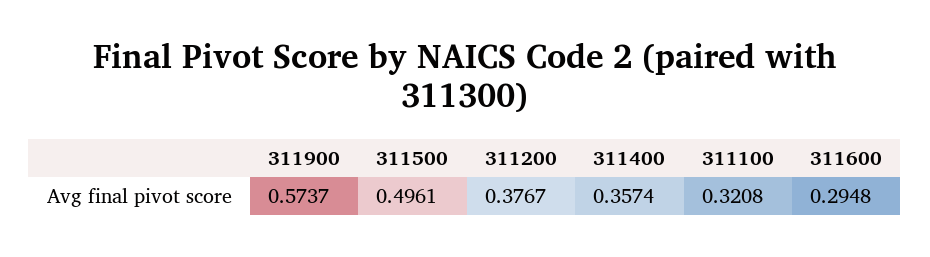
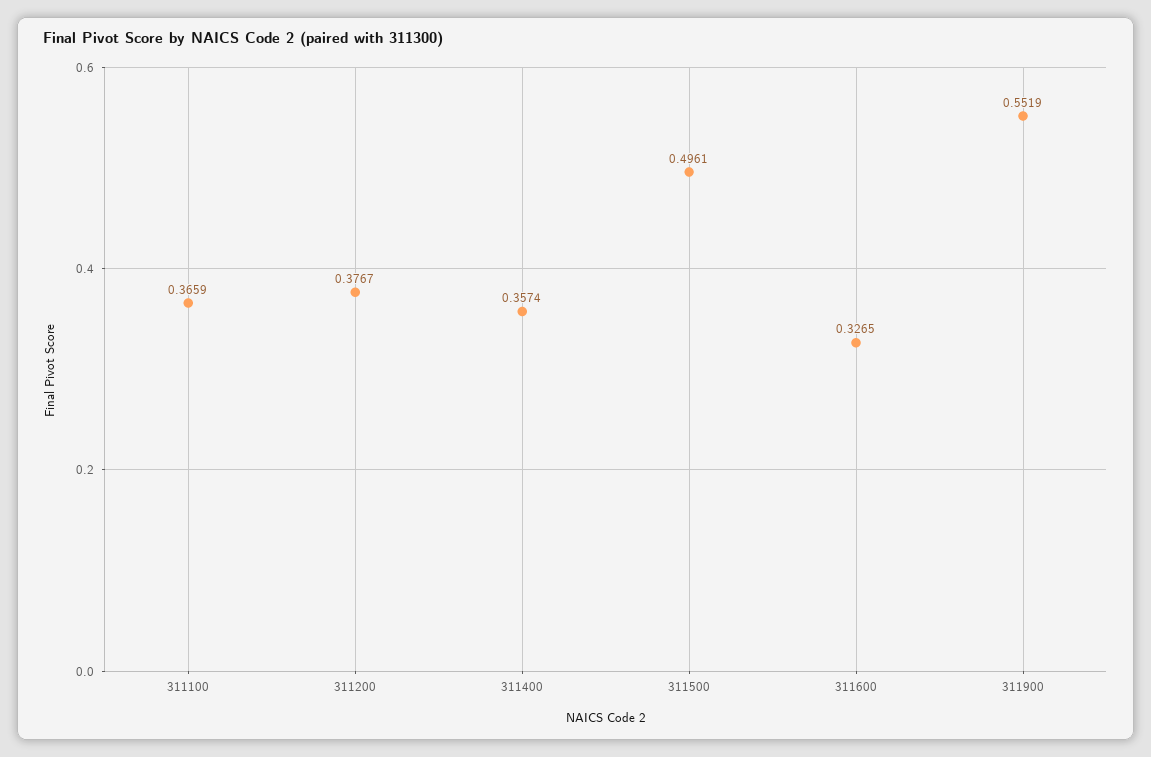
  {
-   "311900": 0.5737,
+   "311900": 0.5519,
    "311500": 0.4961,
    "311200": 0.3767,
    "311400": 0.3574,
-   "311100": 0.3208,
+   "311100": 0.3659,
-   "311600": 0.2948
+   "311600": 0.3265
  }

